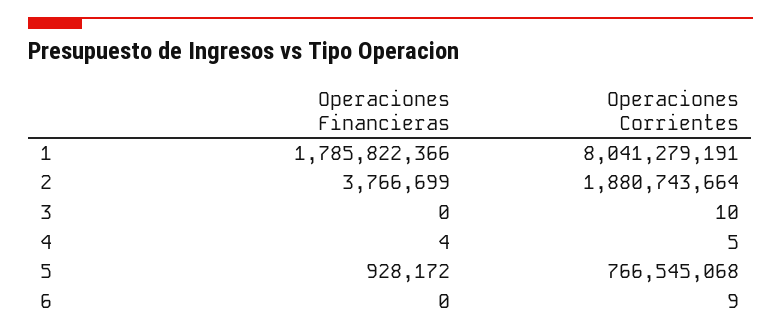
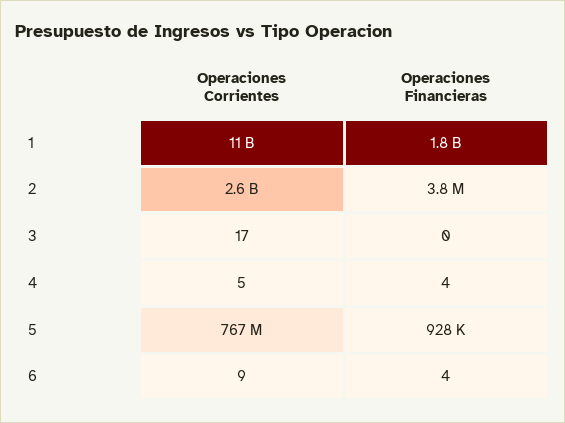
  {
    "Operaciones Financieras": {
      "1": 1785822366,
      "2": 3766699,
      "3": 0,
      "4": 4,
      "5": 928172,
-     "6": 0
+     "6": 4
    },
    "Operaciones Corrientes": {
-     "1": 8041279191,
+     "1": 11000000000,
-     "2": 1880743664,
+     "2": 2600000000,
-     "3": 10,
+     "3": 17,
      "4": 5,
      "5": 766545068,
      "6": 9
    }
  }

